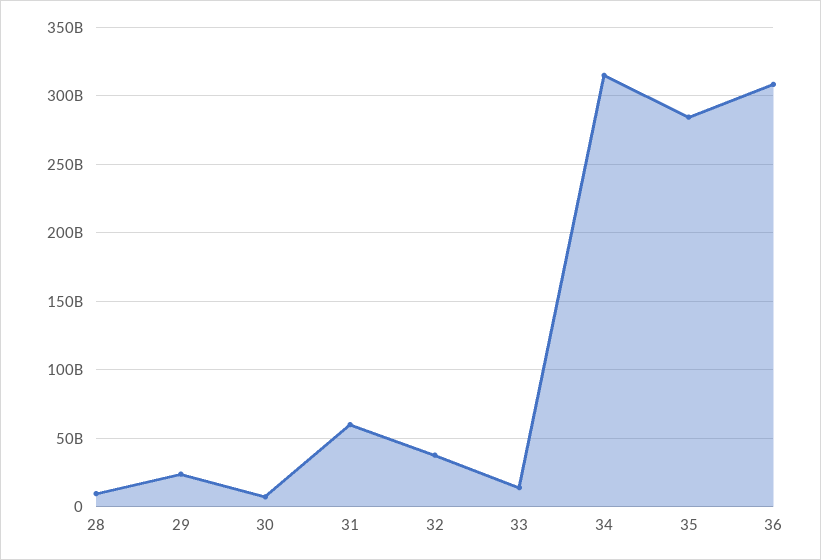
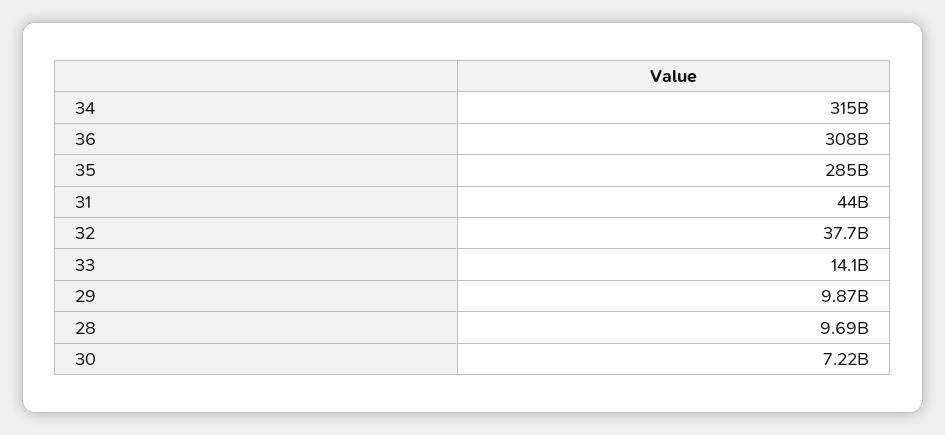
  {
    "28": 9690000000,
-   "29": 25000000000,
+   "29": 9870000000,
    "30": 7220000000,
-   "31": 60000000000,
+   "31": 44000000000,
    "32": 37700000000,
    "33": 14100000000,
    "34": 315000000000,
    "35": 285000000000,
    "36": 308000000000
  }

